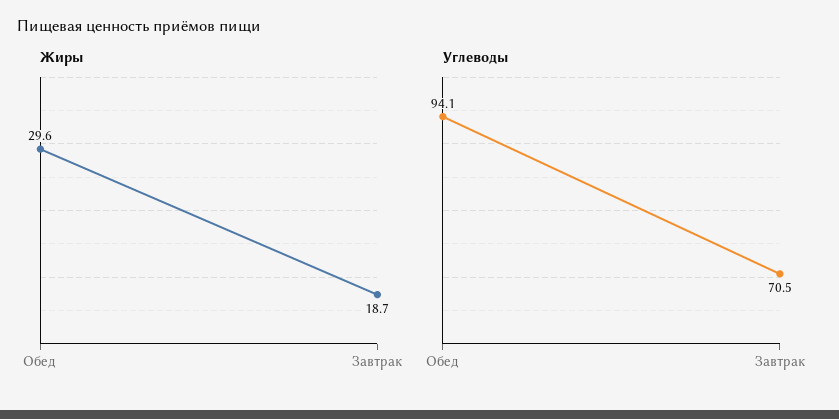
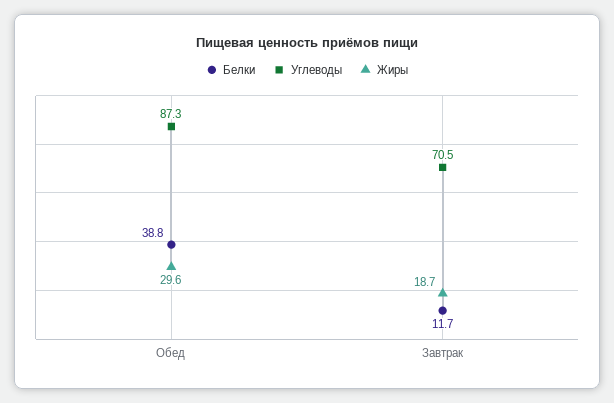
  {
    "Жиры": {
      "Обед": 29.6,
      "Завтрак": 18.7
    },
    "Углеводы": {
-     "Обед": 94.1,
+     "Обед": 87.3,
      "Завтрак": 70.5
-   }
+   },
+   "Белки": {
+     "Обед": 38.8,
+     "Завтрак": 11.7
+   }
  }

